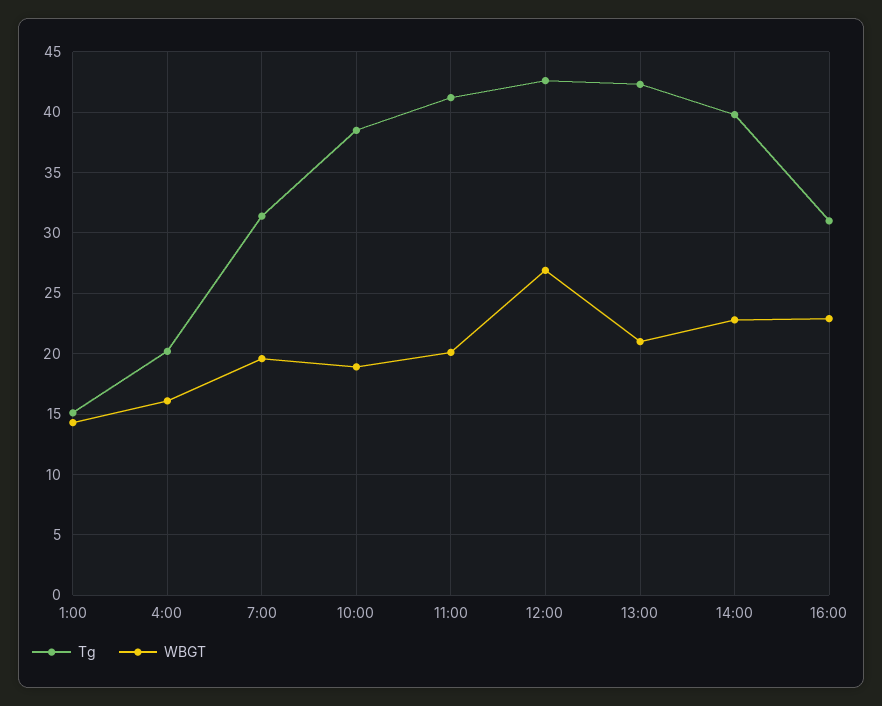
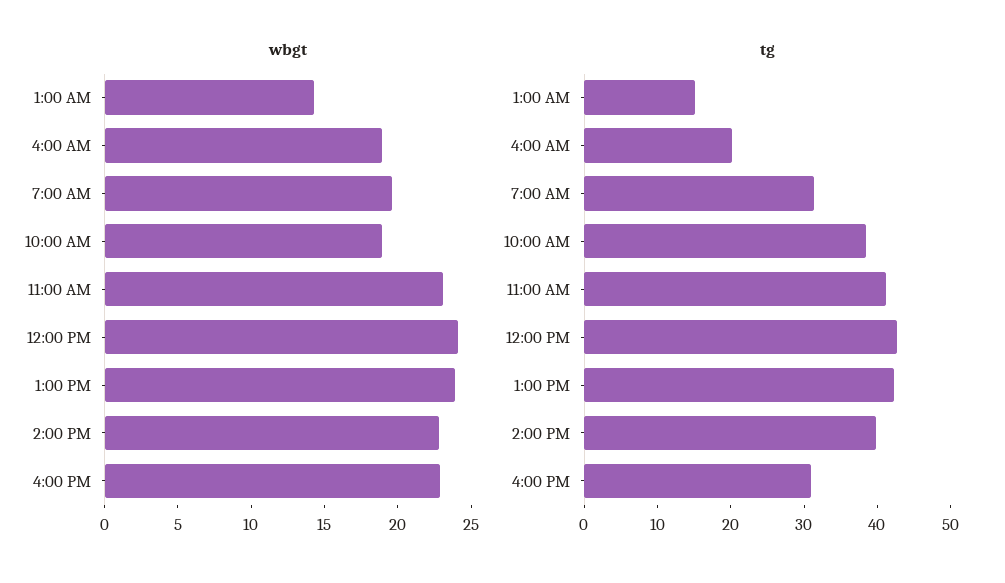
  {
    "Tg": {
      "1:00": 15,
      "4:00": 20,
      "7:00": 31.5,
      "10:00": 38.5,
      "11:00": 41,
      "12:00": 42.5,
      "13:00": 42.5,
      "14:00": 40,
      "16:00": 31
    },
    "WBGT": {
      "1:00": 14.5,
-     "4:00": 16,
+     "4:00": 19,
      "7:00": 19.5,
      "10:00": 19,
-     "11:00": 20,
+     "11:00": 23,
-     "12:00": 27,
+     "12:00": 24,
-     "13:00": 21,
+     "13:00": 24,
      "14:00": 23,
      "16:00": 23
    }
  }

